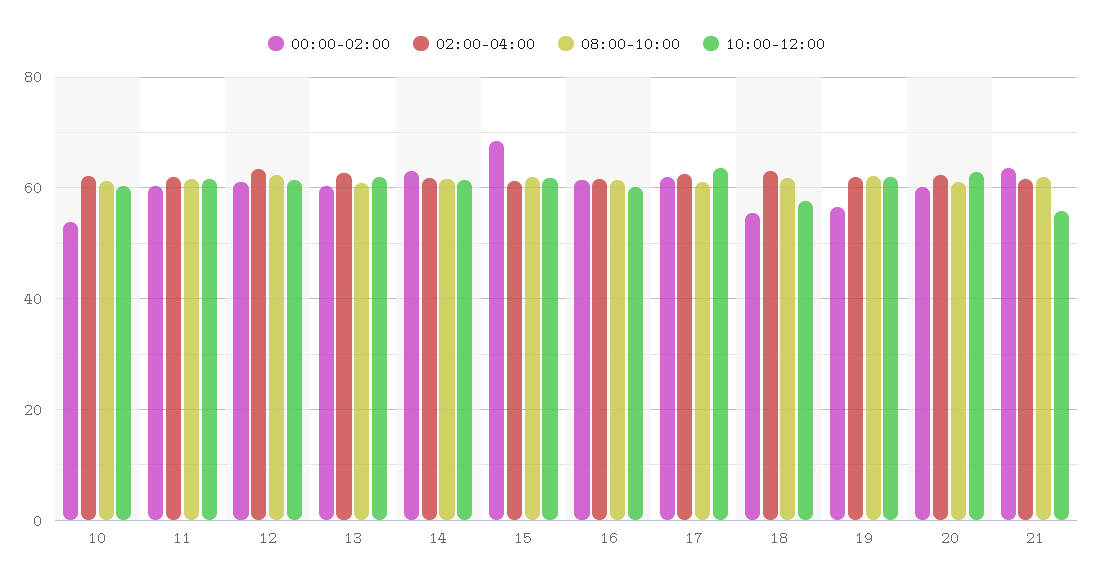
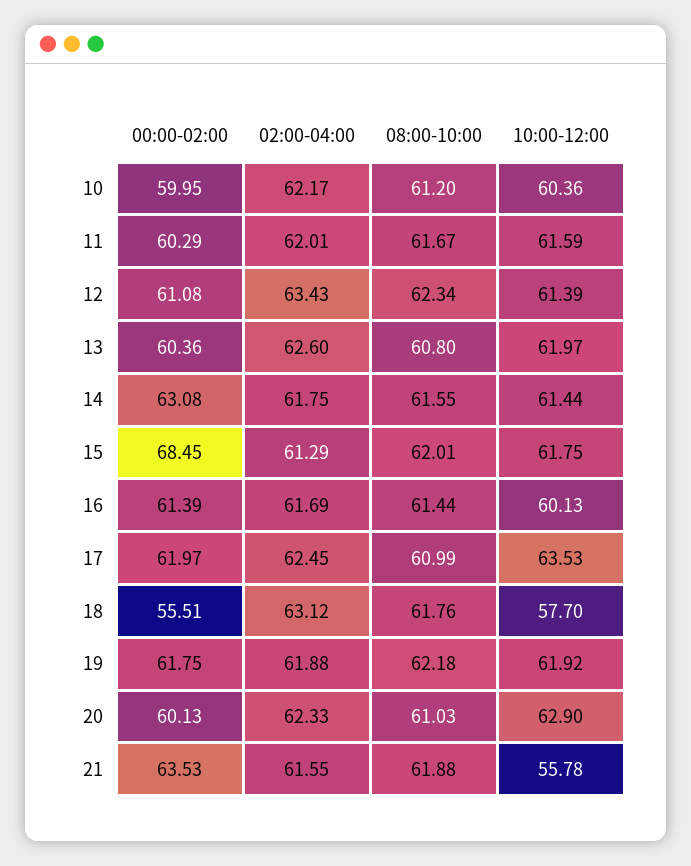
  {
    "00:00-02:00": {
-     "10": 54,
+     "10": 59.95,
      "11": 60.29,
      "12": 61.08,
      "13": 60.36,
      "14": 63.08,
      "15": 68.45,
      "16": 61.39,
      "17": 61.97,
      "18": 55.51,
-     "19": 56,
+     "19": 61.75,
      "20": 60.13,
      "21": 63.53
    },
    "02:00-04:00": {
      "10": 62.17,
      "11": 62.01,
      "12": 63.43,
      "13": 62.6,
      "14": 61.75,
      "15": 61.29,
      "16": 61.69,
      "17": 62.45,
      "18": 63.12,
      "19": 61.88,
      "20": 62.33,
      "21": 61.55
    },
    "08:00-10:00": {
      "10": 61.2,
      "11": 61.67,
      "12": 62.34,
      "13": 60.8,
      "14": 61.55,
      "15": 62.01,
      "16": 61.44,
      "17": 60.99,
      "18": 61.76,
      "19": 62.18,
      "20": 61.03,
      "21": 61.88
    },
    "10:00-12:00": {
      "10": 60.36,
      "11": 61.59,
      "12": 61.39,
      "13": 61.97,
      "14": 61.44,
      "15": 61.75,
      "16": 60.13,
      "17": 63.53,
      "18": 57.7,
      "19": 61.92,
      "20": 62.9,
      "21": 55.78
    }
  }

